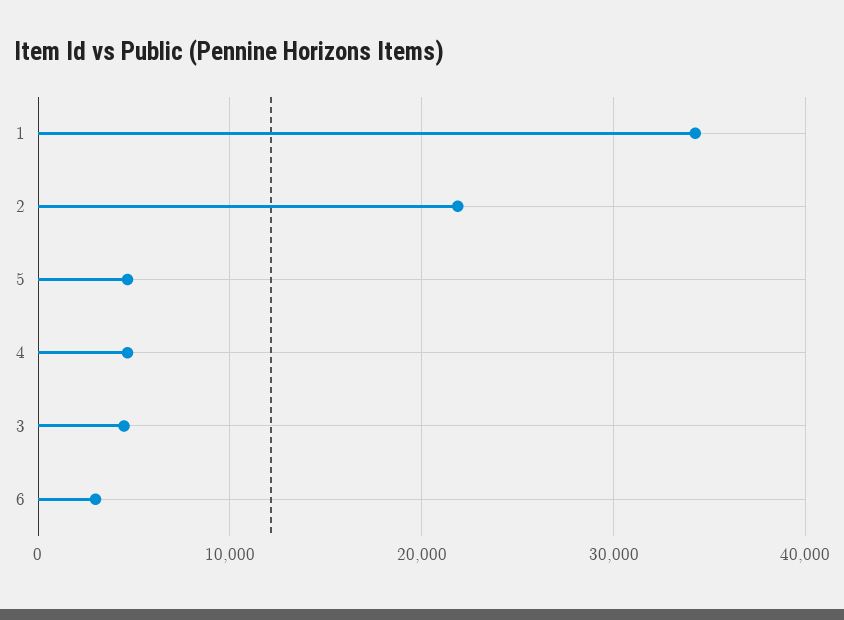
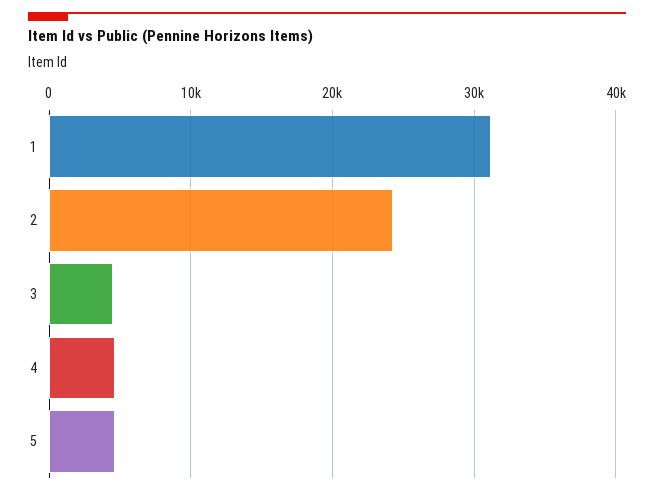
  {
-   "1": 34000,
+   "1": 31000,
-   "2": 22000,
+   "2": 24000,
    "5": 5000,
    "4": 5000,
-   "3": 4000,
+   "3": 4000
-   "6": 3000
  }

